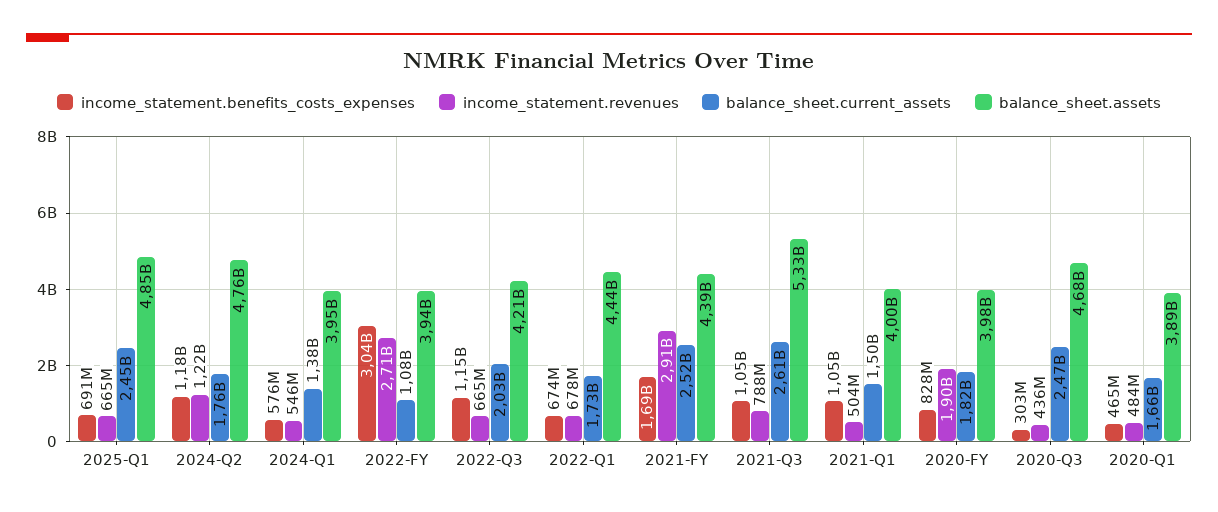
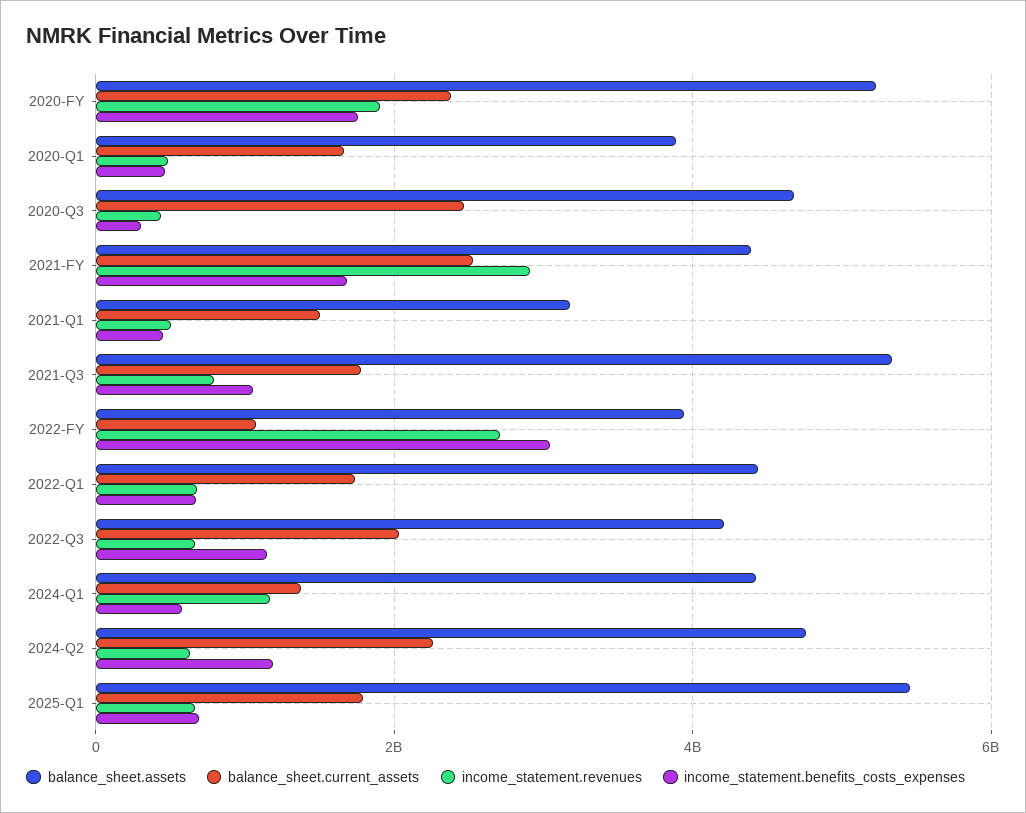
  {
    "income_statement.benefits_costs_expenses": {
      "2025-Q1": 691000000,
      "2024-Q2": 1180000000,
      "2024-Q1": 576000000,
      "2022-FY": 3040000000,
      "2022-Q3": 1150000000,
      "2022-Q1": 674000000,
      "2021-FY": 1690000000,
      "2021-Q3": 1050000000,
-     "2021-Q1": 1050000000,
+     "2021-Q1": 400000000,
-     "2020-FY": 828000000,
+     "2020-FY": 1800000000,
      "2020-Q3": 303000000,
      "2020-Q1": 465000000
    },
    "income_statement.revenues": {
      "2025-Q1": 665000000,
-     "2024-Q2": 1220000000,
+     "2024-Q2": 600000000,
-     "2024-Q1": 546000000,
+     "2024-Q1": 1200000000,
      "2022-FY": 2710000000,
      "2022-Q3": 665000000,
      "2022-Q1": 678000000,
      "2021-FY": 2910000000,
      "2021-Q3": 788000000,
      "2021-Q1": 504000000,
      "2020-FY": 1900000000,
      "2020-Q3": 436000000,
      "2020-Q1": 484000000
    },
    "balance_sheet.current_assets": {
-     "2025-Q1": 2450000000,
+     "2025-Q1": 1800000000,
-     "2024-Q2": 1760000000,
+     "2024-Q2": 2200000000,
      "2024-Q1": 1380000000,
      "2022-FY": 1080000000,
      "2022-Q3": 2030000000,
      "2022-Q1": 1730000000,
      "2021-FY": 2520000000,
-     "2021-Q3": 2610000000,
+     "2021-Q3": 1800000000,
      "2021-Q1": 1500000000,
-     "2020-FY": 1820000000,
+     "2020-FY": 2400000000,
      "2020-Q3": 2470000000,
      "2020-Q1": 1660000000
    },
    "balance_sheet.assets": {
-     "2025-Q1": 4850000000,
+     "2025-Q1": 5400000000,
      "2024-Q2": 4760000000,
-     "2024-Q1": 3950000000,
+     "2024-Q1": 4400000000,
      "2022-FY": 3940000000,
      "2022-Q3": 4210000000,
      "2022-Q1": 4440000000,
      "2021-FY": 4390000000,
      "2021-Q3": 5330000000,
-     "2021-Q1": 4000000000,
+     "2021-Q1": 3200000000,
-     "2020-FY": 3980000000,
+     "2020-FY": 5200000000,
      "2020-Q3": 4680000000,
      "2020-Q1": 3890000000
    }
  }

